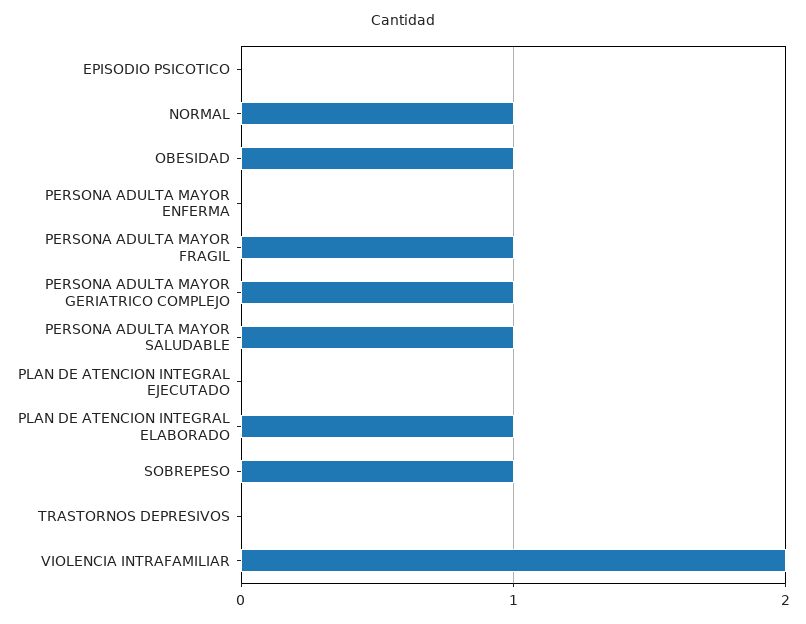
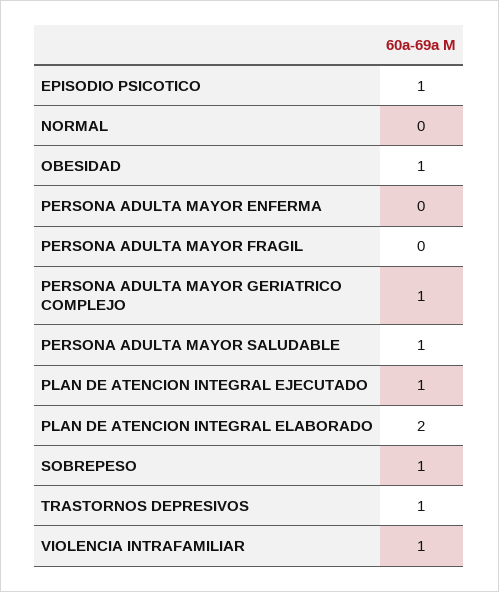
  {
-   "EPISODIO PSICOTICO": 0,
+   "EPISODIO PSICOTICO": 1,
-   "NORMAL": 1,
+   "NORMAL": 0,
    "OBESIDAD": 1,
    "PERSONA ADULTA MAYOR ENFERMA": 0,
-   "PERSONA ADULTA MAYOR FRAGIL": 1,
+   "PERSONA ADULTA MAYOR FRAGIL": 0,
    "PERSONA ADULTA MAYOR GERIATRICO COMPLEJO": 1,
    "PERSONA ADULTA MAYOR SALUDABLE": 1,
-   "PLAN DE ATENCION INTEGRAL EJECUTADO": 0,
+   "PLAN DE ATENCION INTEGRAL EJECUTADO": 1,
-   "PLAN DE ATENCION INTEGRAL ELABORADO": 1,
+   "PLAN DE ATENCION INTEGRAL ELABORADO": 2,
    "SOBREPESO": 1,
-   "TRASTORNOS DEPRESIVOS": 0,
+   "TRASTORNOS DEPRESIVOS": 1,
-   "VIOLENCIA INTRAFAMILIAR": 2
+   "VIOLENCIA INTRAFAMILIAR": 1
  }

